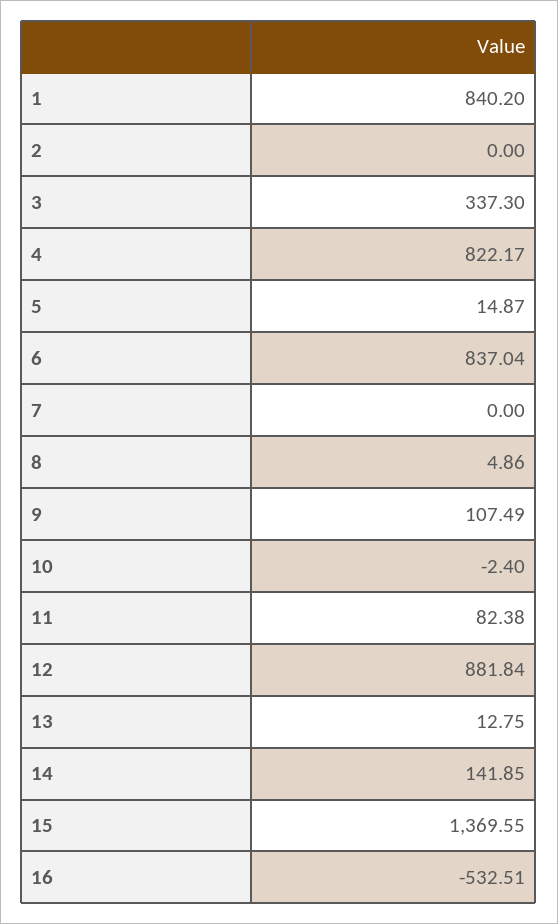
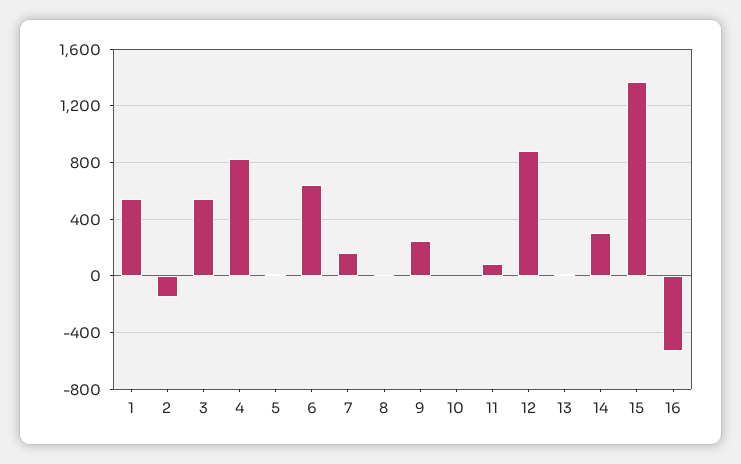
  {
-   "1": 840.2,
+   "1": 550,
-   "2": 0,
+   "2": -150,
-   "3": 337.3,
+   "3": 550,
    "4": 822.17,
    "5": 14.87,
-   "6": 837.04,
+   "6": 650,
-   "7": 0,
+   "7": 150,
    "8": 4.86,
-   "9": 107.49,
+   "9": 250,
    "10": -2.4,
    "11": 82.38,
    "12": 881.84,
    "13": 12.75,
-   "14": 141.85,
+   "14": 300,
    "15": 1369.55,
    "16": -532.51
  }

